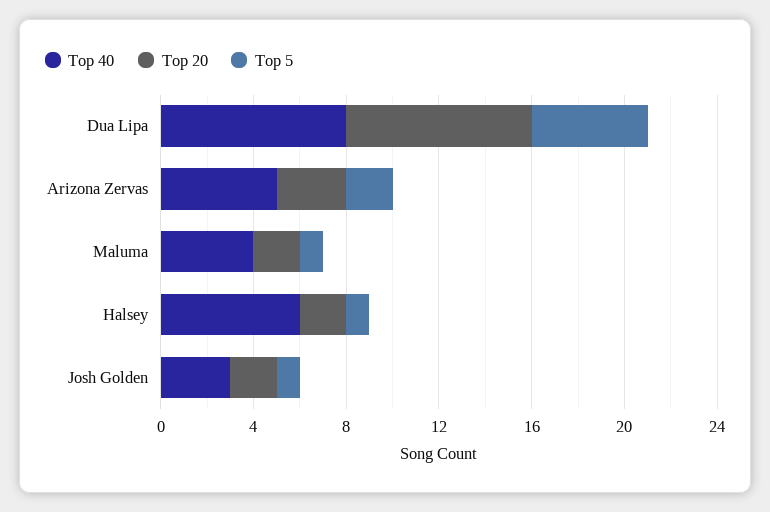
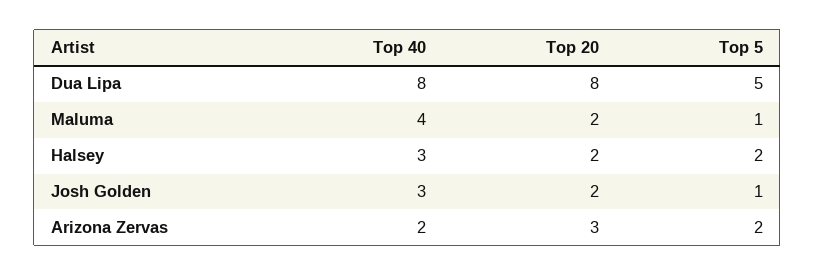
  {
    "Top 40": {
      "Dua Lipa": 8,
-     "Arizona Zervas": 5,
+     "Arizona Zervas": 2,
      "Maluma": 4,
-     "Halsey": 6,
+     "Halsey": 3,
      "Josh Golden": 3
    },
    "Top 20": {
      "Dua Lipa": 8,
      "Arizona Zervas": 3,
      "Maluma": 2,
      "Halsey": 2,
      "Josh Golden": 2
    },
    "Top 5": {
      "Dua Lipa": 5,
      "Arizona Zervas": 2,
      "Maluma": 1,
-     "Halsey": 1,
+     "Halsey": 2,
      "Josh Golden": 1
    }
  }

